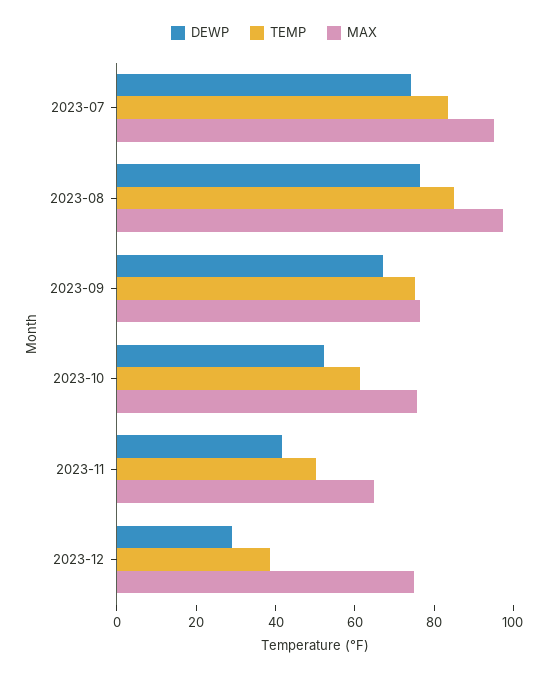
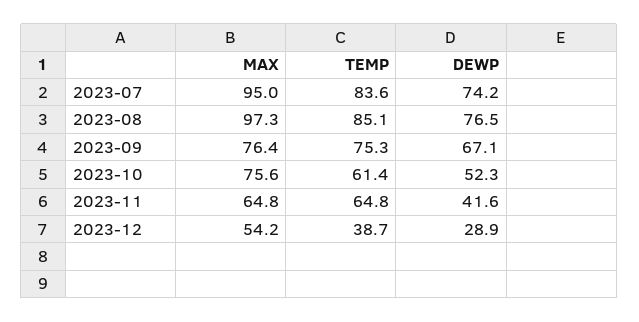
  {
    "DEWP": {
      "2023-07": 74.2,
      "2023-08": 76.5,
      "2023-09": 67.1,
      "2023-10": 52.3,
      "2023-11": 41.6,
      "2023-12": 28.9
    },
    "TEMP": {
      "2023-07": 83.6,
      "2023-08": 85.1,
      "2023-09": 75.3,
      "2023-10": 61.4,
-     "2023-11": 50,
+     "2023-11": 64.8,
      "2023-12": 38.7
    },
    "MAX": {
      "2023-07": 95,
      "2023-08": 97.3,
      "2023-09": 76.4,
      "2023-10": 75.6,
      "2023-11": 64.8,
-     "2023-12": 75
+     "2023-12": 54.2
    }
  }

